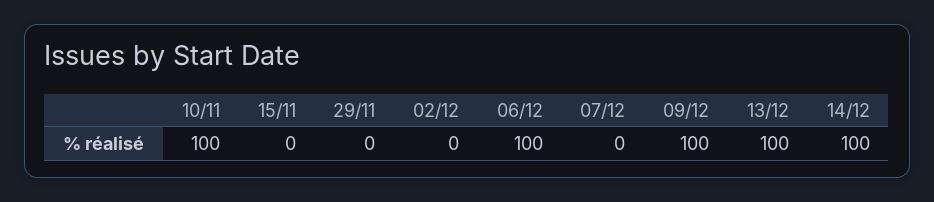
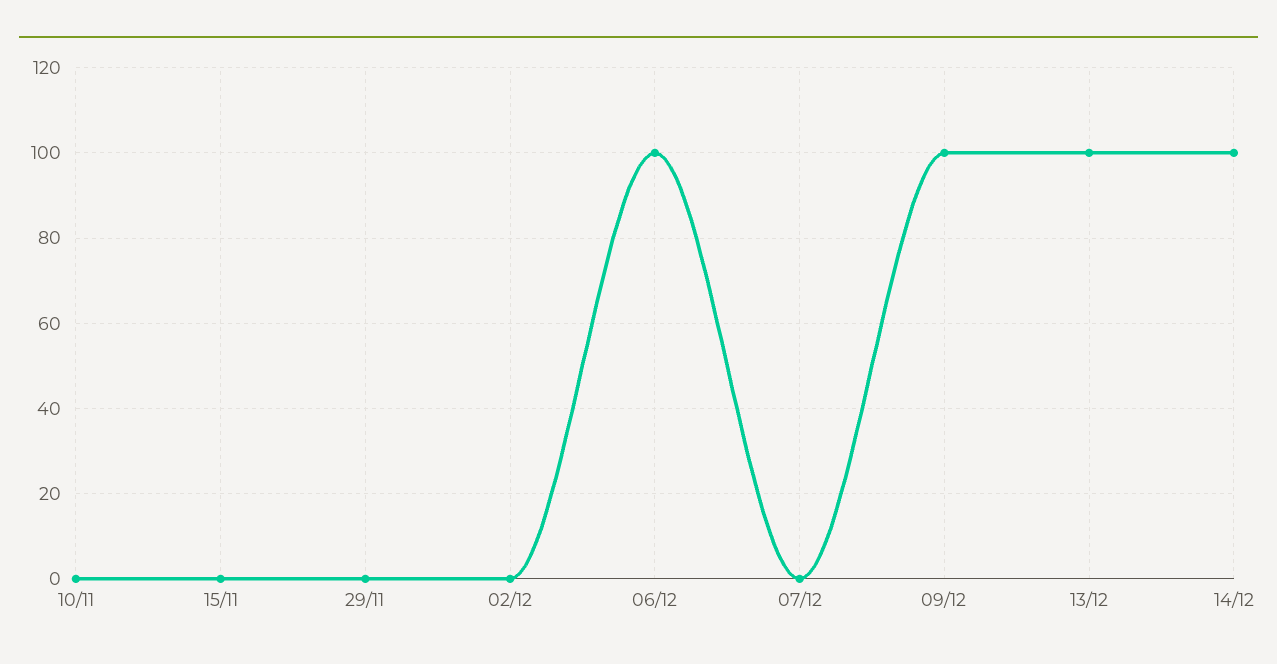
  {
-   "10/11": 100,
+   "10/11": 0,
    "15/11": 0,
    "29/11": 0,
    "02/12": 0,
    "06/12": 100,
    "07/12": 0,
    "09/12": 100,
    "13/12": 100,
    "14/12": 100
  }

